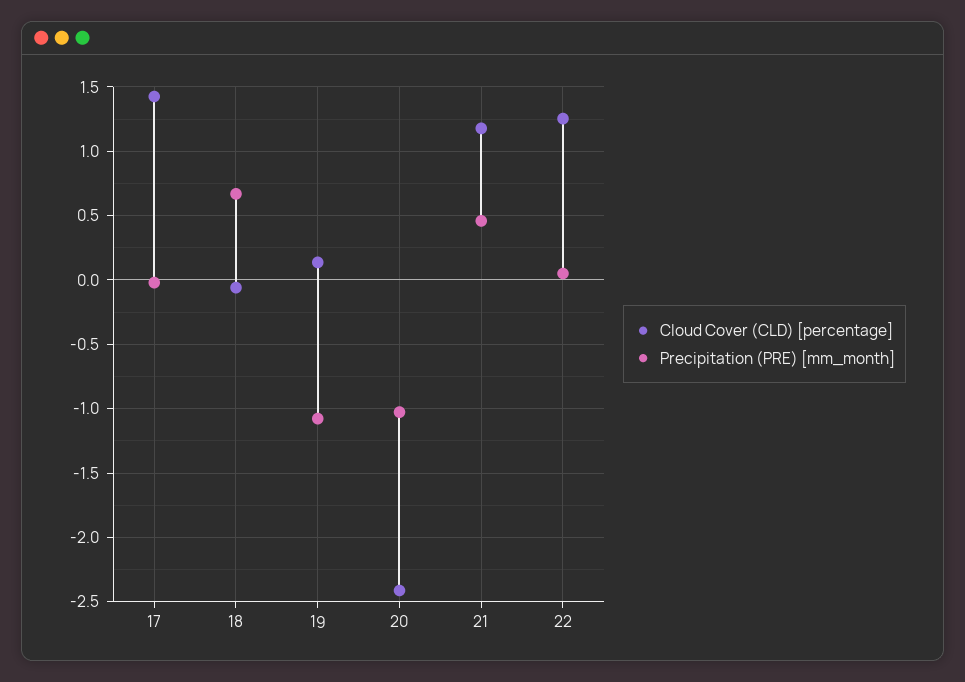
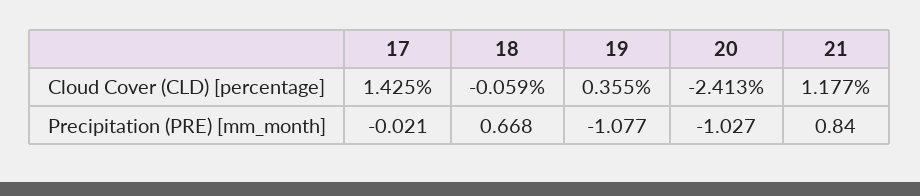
  {
    "Cloud Cover (CLD) [percentage]": {
      "17": 1.425,
      "18": -0.059,
-     "19": 0.15,
+     "19": 0.355,
      "20": -2.413,
-     "21": 1.177,
+     "21": 1.177
-     "22": 1.25
    },
    "Precipitation (PRE) [mm_month]": {
      "17": -0.021,
      "18": 0.668,
      "19": -1.077,
      "20": -1.027,
-     "21": 0.45,
+     "21": 0.84
-     "22": 0.05
    }
  }

